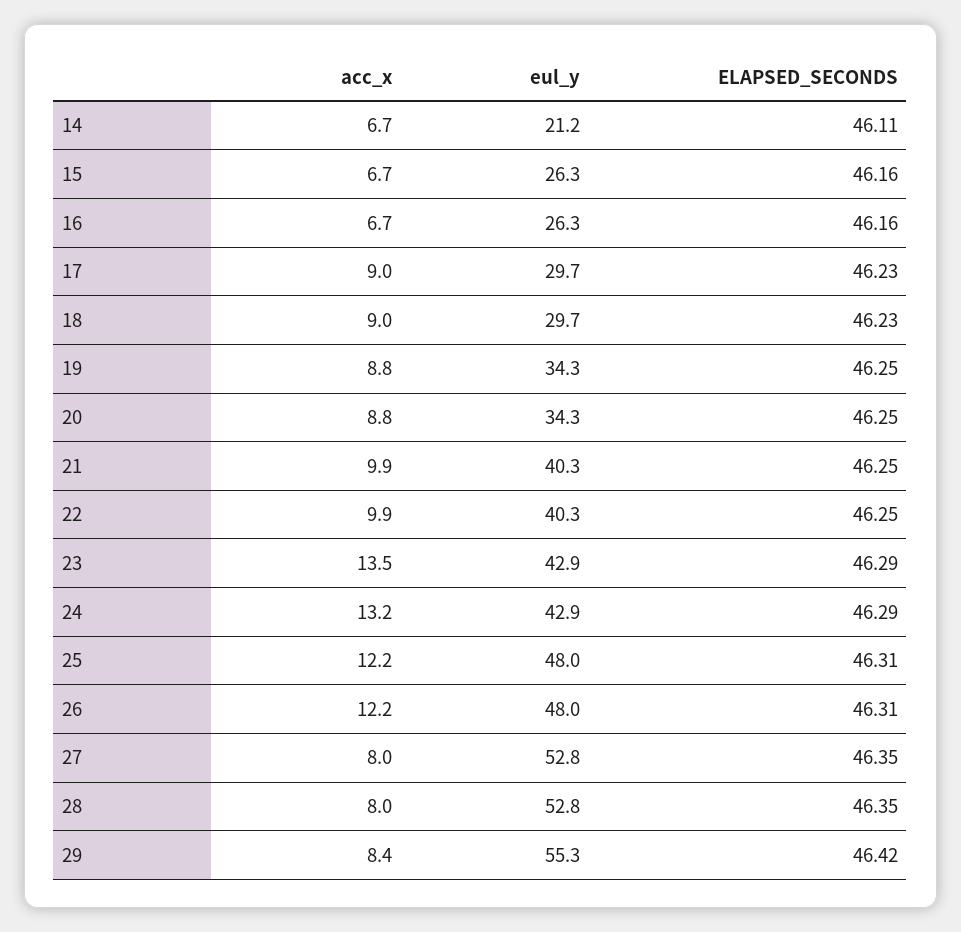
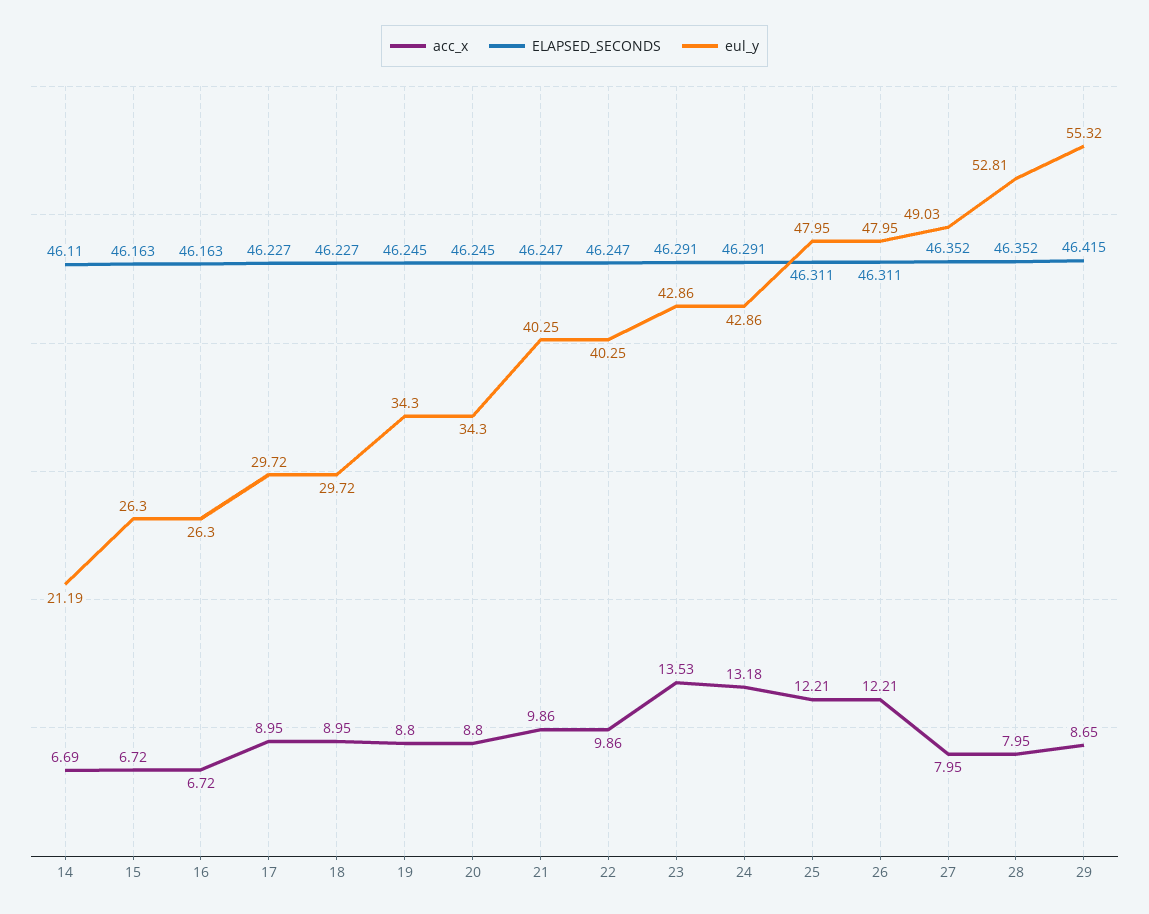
  {
    "acc_x": {
      "14": 6.69,
      "15": 6.72,
      "16": 6.72,
      "17": 8.95,
      "18": 8.95,
      "19": 8.8,
      "20": 8.8,
      "21": 9.86,
      "22": 9.86,
      "23": 13.53,
      "24": 13.18,
      "25": 12.21,
      "26": 12.21,
      "27": 7.95,
      "28": 7.95,
-     "29": 8.4
+     "29": 8.65
    },
    "eul_y": {
      "14": 21.19,
      "15": 26.3,
      "16": 26.3,
      "17": 29.72,
      "18": 29.72,
      "19": 34.3,
      "20": 34.3,
      "21": 40.25,
      "22": 40.25,
      "23": 42.86,
      "24": 42.86,
      "25": 47.95,
      "26": 47.95,
-     "27": 52.8,
+     "27": 49.03,
      "28": 52.81,
      "29": 55.32
    },
    "ELAPSED_SECONDS": {
      "14": 46.11,
      "15": 46.163,
      "16": 46.163,
      "17": 46.227,
      "18": 46.227,
      "19": 46.245,
      "20": 46.245,
      "21": 46.247,
      "22": 46.247,
      "23": 46.291,
      "24": 46.291,
      "25": 46.311,
      "26": 46.311,
      "27": 46.352,
      "28": 46.352,
      "29": 46.415
    }
  }

